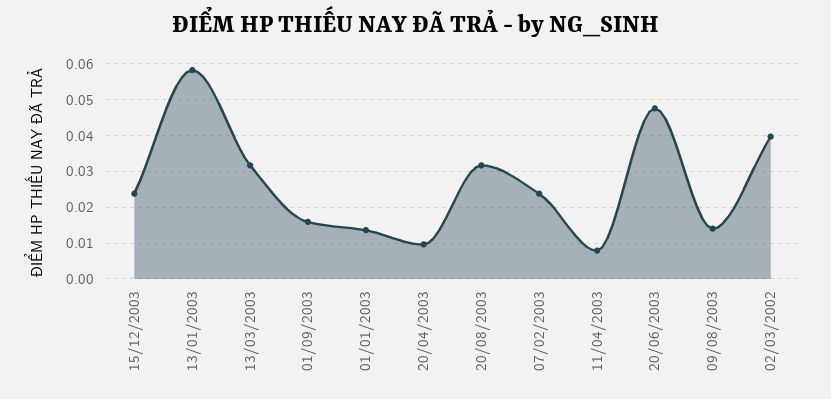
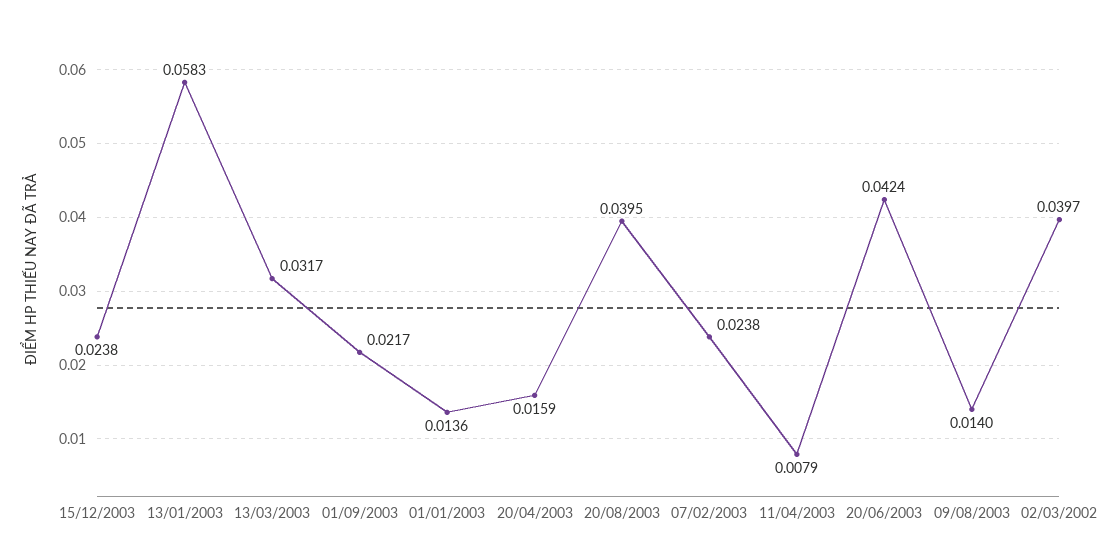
  {
    "15/12/2003": 0.0238,
    "13/01/2003": 0.0583,
    "13/03/2003": 0.0317,
-   "01/09/2003": 0.016,
+   "01/09/2003": 0.0217,
    "01/01/2003": 0.0136,
-   "20/04/2003": 0.01,
+   "20/04/2003": 0.0159,
-   "20/08/2003": 0.032,
+   "20/08/2003": 0.0395,
    "07/02/2003": 0.0238,
    "11/04/2003": 0.0079,
-   "20/06/2003": 0.048,
+   "20/06/2003": 0.0424,
    "09/08/2003": 0.014,
    "02/03/2002": 0.0397
  }

